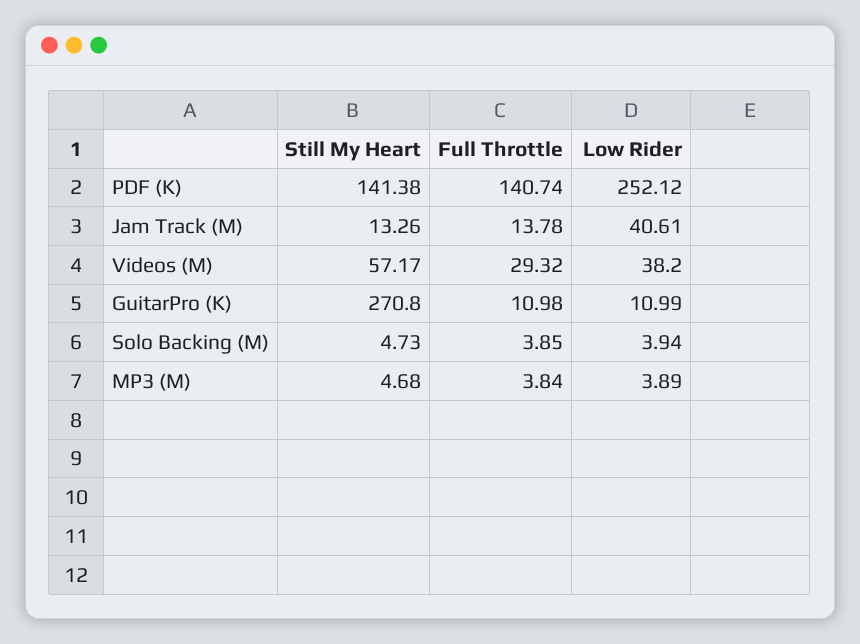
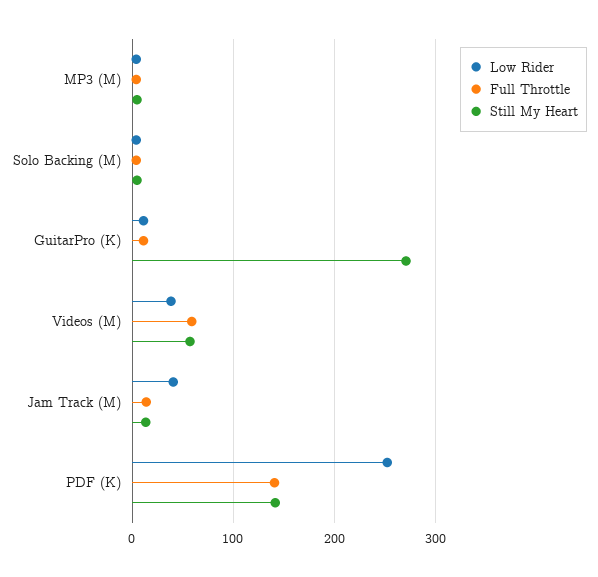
  {
    "Still My Heart": {
      "PDF (K)": 141.38,
      "Jam Track (M)": 13.26,
      "Videos (M)": 57.17,
      "GuitarPro (K)": 270.8,
      "Solo Backing (M)": 4.73,
      "MP3 (M)": 4.68
    },
    "Full Throttle": {
      "PDF (K)": 140.74,
      "Jam Track (M)": 13.78,
-     "Videos (M)": 29.32,
+     "Videos (M)": 60,
      "GuitarPro (K)": 10.98,
      "Solo Backing (M)": 3.85,
      "MP3 (M)": 3.84
    },
    "Low Rider": {
      "PDF (K)": 252.12,
      "Jam Track (M)": 40.61,
      "Videos (M)": 38.2,
      "GuitarPro (K)": 10.99,
      "Solo Backing (M)": 3.94,
      "MP3 (M)": 3.89
    }
  }

